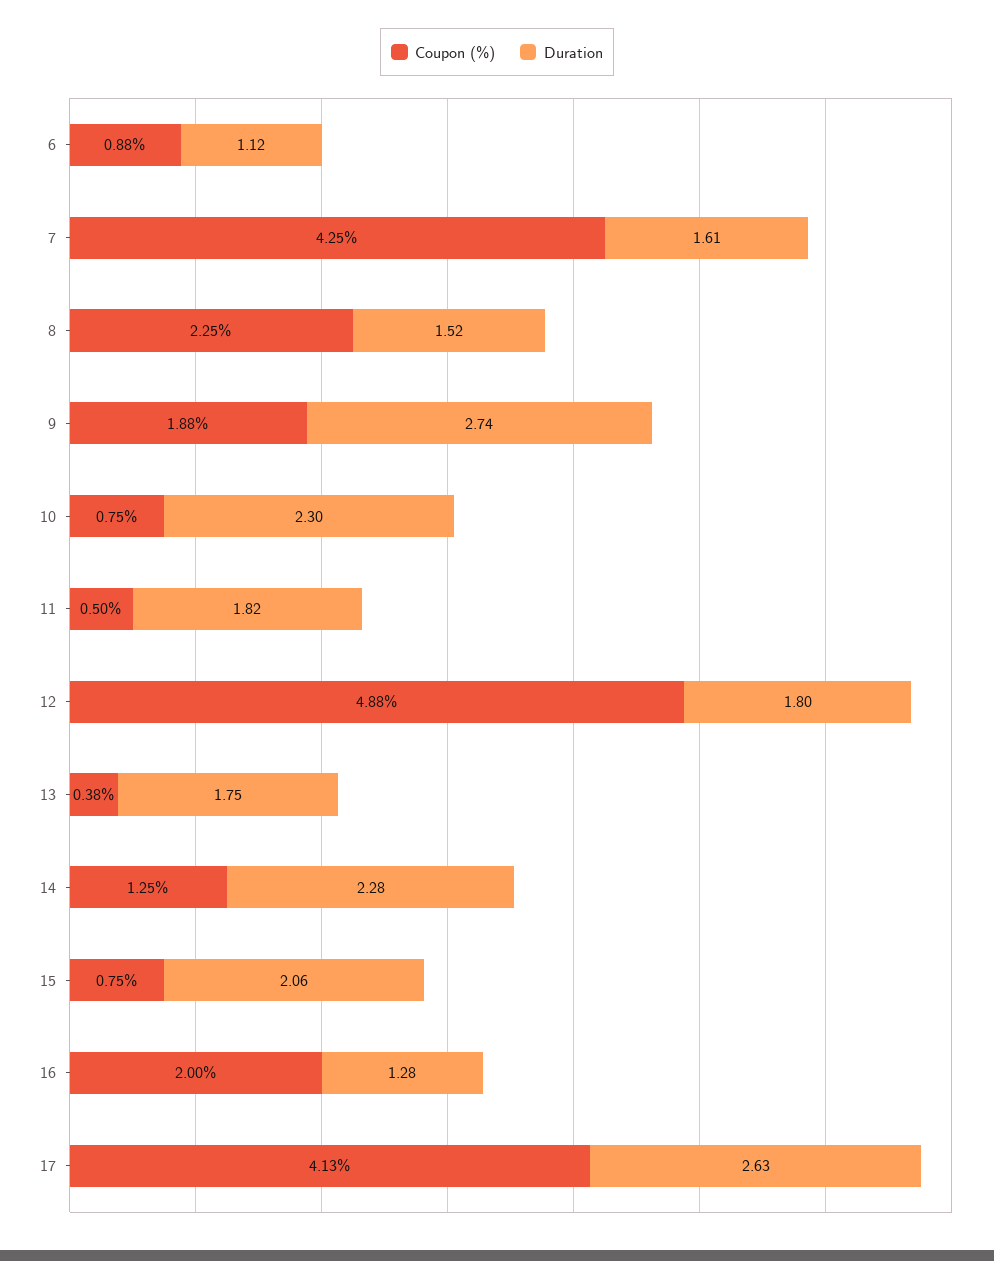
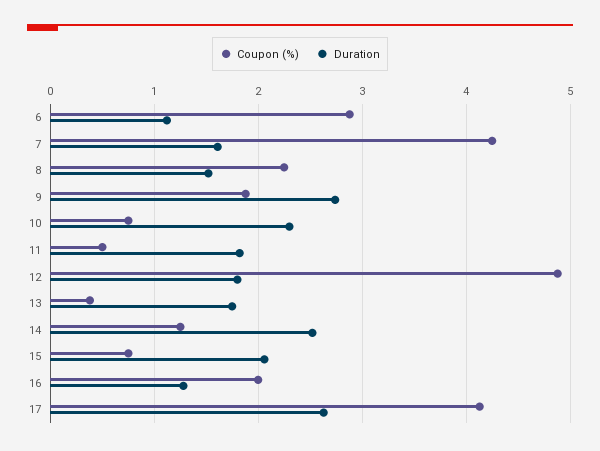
  {
    "Coupon (%)": {
-     "6": 0.88,
+     "6": 2.9,
      "7": 4.25,
      "8": 2.25,
      "9": 1.88,
      "10": 0.75,
      "11": 0.5,
      "12": 4.88,
      "13": 0.38,
      "14": 1.25,
      "15": 0.75,
      "16": 2,
      "17": 4.13
    },
    "Duration": {
      "6": 1.12,
      "7": 1.61,
      "8": 1.52,
      "9": 2.74,
      "10": 2.3,
      "11": 1.82,
      "12": 1.8,
      "13": 1.75,
-     "14": 2.28,
+     "14": 2.5,
      "15": 2.06,
      "16": 1.28,
      "17": 2.63
    }
  }

